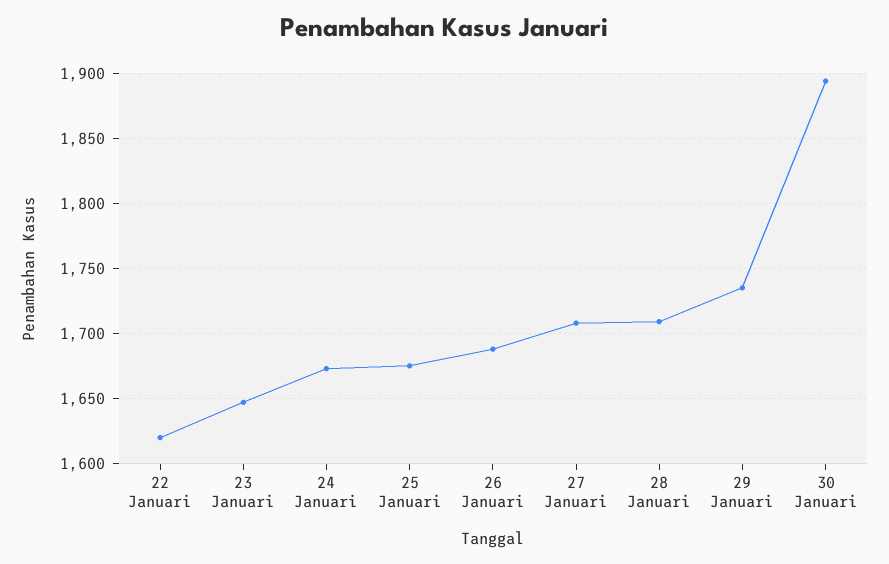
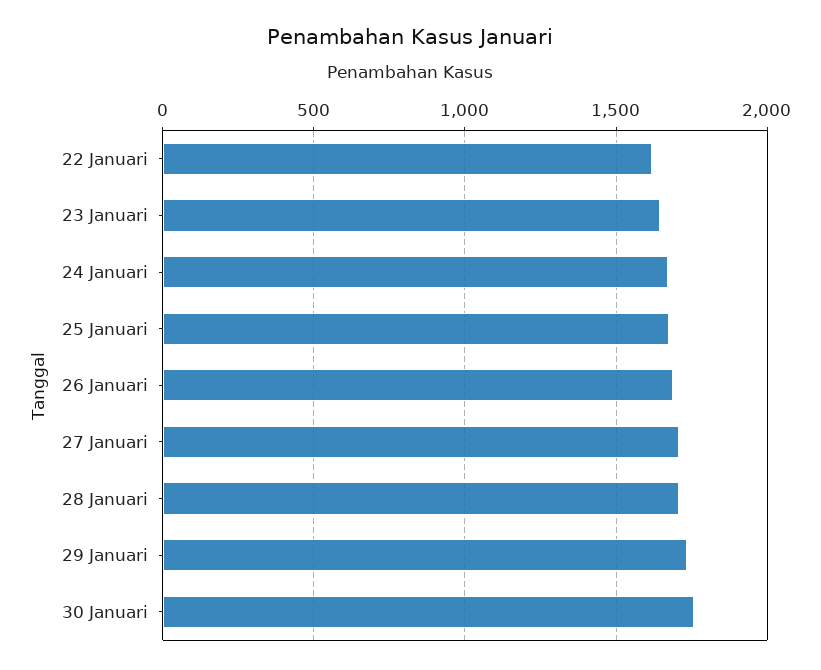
  {
    "22 Januari": 1620,
    "23 Januari": 1645,
    "24 Januari": 1675,
    "25 Januari": 1675,
    "26 Januari": 1690,
    "27 Januari": 1710,
    "28 Januari": 1710,
    "29 Januari": 1735,
-   "30 Januari": 1895
+   "30 Januari": 1750
  }

